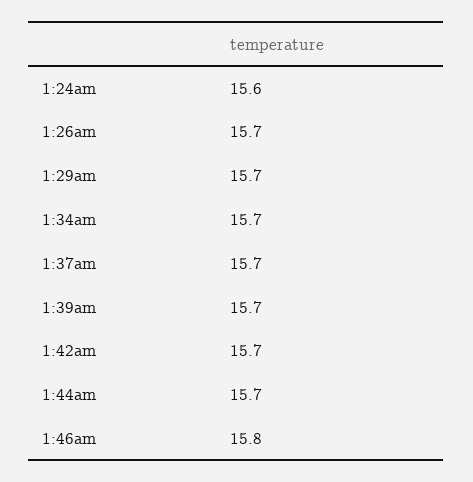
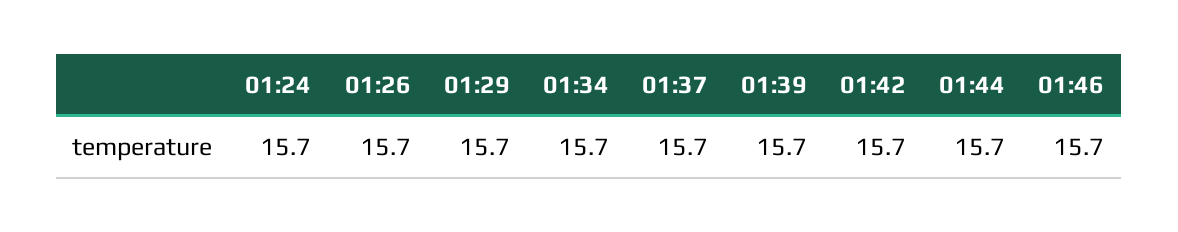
  {
-   "1:24am": 15.6,
+   "1:24am": 15.7,
    "1:26am": 15.7,
    "1:29am": 15.7,
    "1:34am": 15.7,
    "1:37am": 15.7,
    "1:39am": 15.7,
    "1:42am": 15.7,
    "1:44am": 15.7,
-   "1:46am": 15.8
+   "1:46am": 15.7
  }

